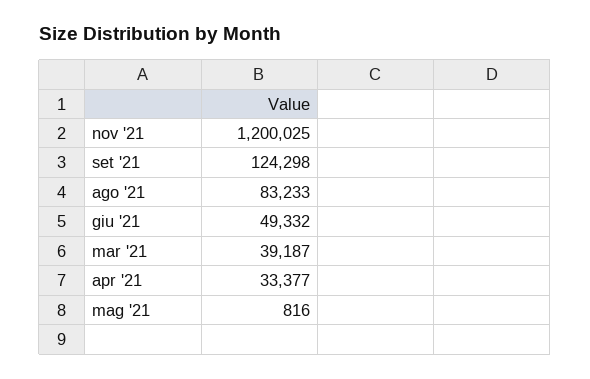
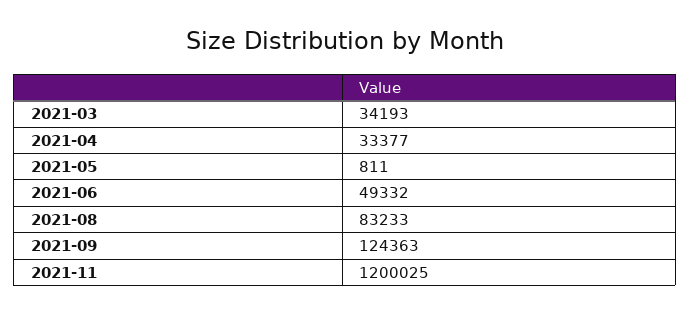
  {
    "nov '21": 1200025,
-   "set '21": 124298,
+   "set '21": 124363,
    "ago '21": 83233,
    "giu '21": 49332,
-   "mar '21": 39187,
+   "mar '21": 34193,
    "apr '21": 33377,
-   "mag '21": 816
+   "mag '21": 811
  }

